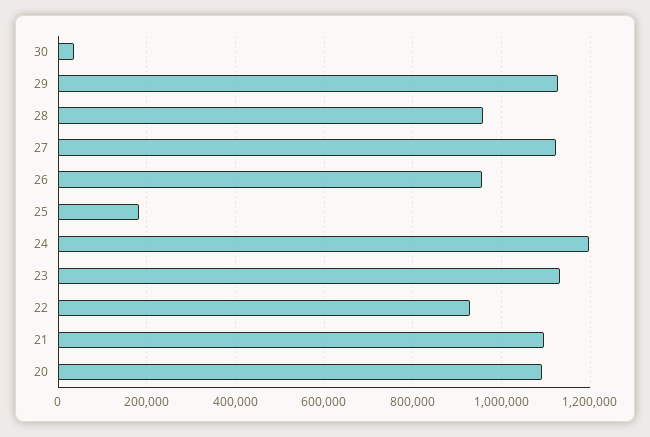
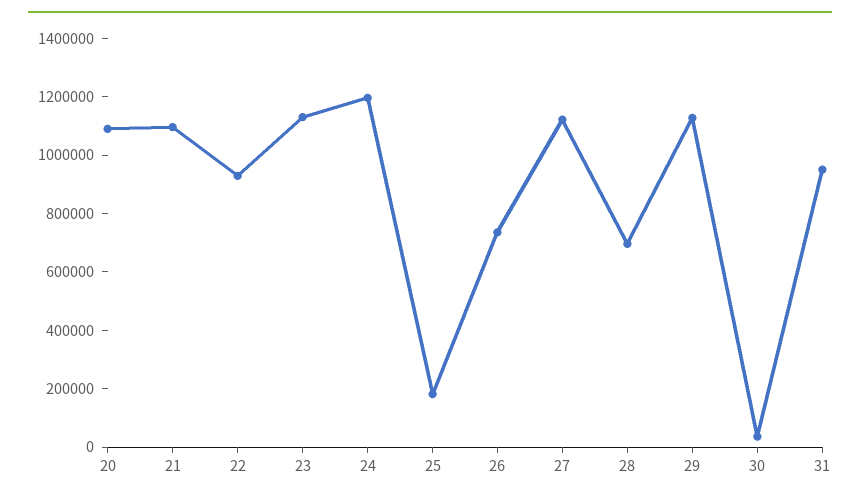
  {
    "30": 40000,
    "29": 1120000,
-   "28": 960000,
+   "28": 700000,
    "27": 1120000,
-   "26": 960000,
+   "26": 750000,
    "25": 180000,
    "24": 1200000,
    "23": 1140000,
    "22": 920000,
    "21": 1100000,
-   "20": 1100000
+   "20": 1100000,
+   "31": 950000
  }

